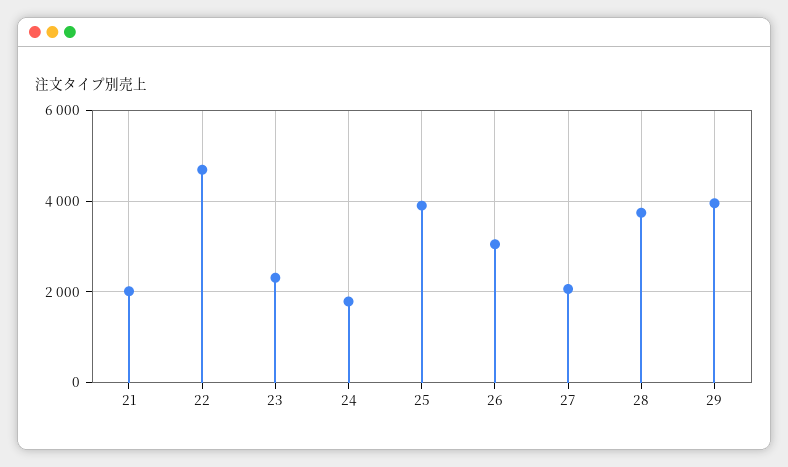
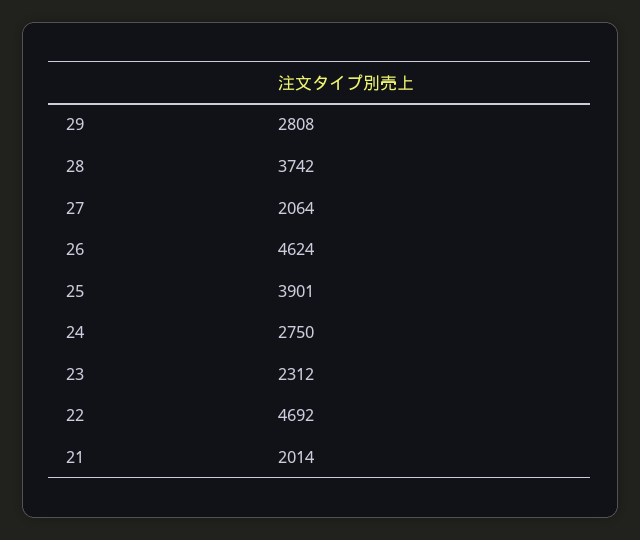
  {
    "21": 2014,
    "22": 4692,
    "23": 2312,
-   "24": 1800,
+   "24": 2750,
    "25": 3901,
-   "26": 3000,
+   "26": 4624,
    "27": 2064,
    "28": 3742,
-   "29": 4000
+   "29": 2808
  }

